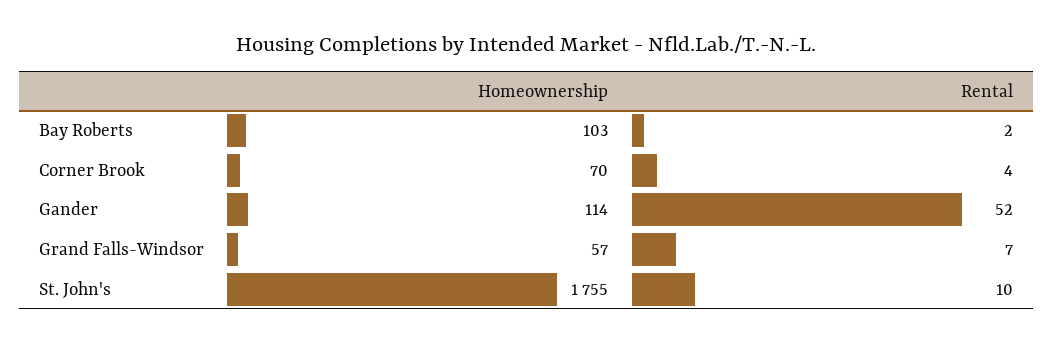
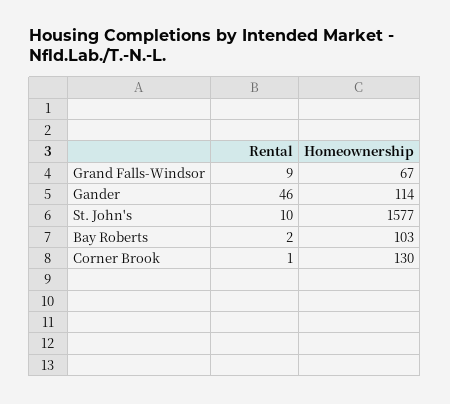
  {
    "Homeownership": {
      "Bay Roberts": 103,
-     "Corner Brook": 70,
+     "Corner Brook": 130,
      "Gander": 114,
-     "Grand Falls-Windsor": 57,
+     "Grand Falls-Windsor": 67,
-     "St. John's": 1755
+     "St. John's": 1577
    },
    "Rental": {
      "Bay Roberts": 2,
-     "Corner Brook": 4,
+     "Corner Brook": 1,
-     "Gander": 52,
+     "Gander": 46,
-     "Grand Falls-Windsor": 7,
+     "Grand Falls-Windsor": 9,
      "St. John's": 10
    }
  }

